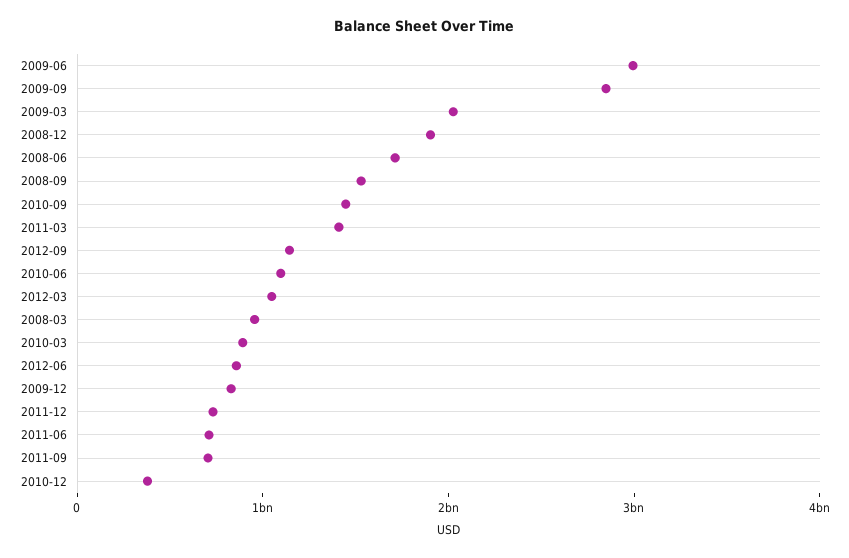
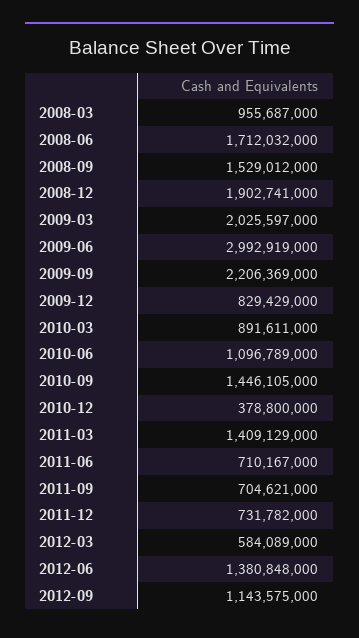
  {
    "2009-06": 2992919000,
-   "2009-09": 2800000000,
+   "2009-09": 2206369000,
    "2009-03": 2025597000,
    "2008-12": 1902741000,
    "2008-06": 1712032000,
    "2008-09": 1529012000,
    "2010-09": 1446105000,
    "2011-03": 1409129000,
    "2012-09": 1143575000,
    "2010-06": 1096789000,
-   "2012-03": 1000000000,
+   "2012-03": 584089000,
    "2008-03": 955687000,
    "2010-03": 891611000,
-   "2012-06": 800000000,
+   "2012-06": 1380848000,
    "2009-12": 829429000,
    "2011-12": 731782000,
    "2011-06": 710167000,
    "2011-09": 704621000,
    "2010-12": 378800000
  }

